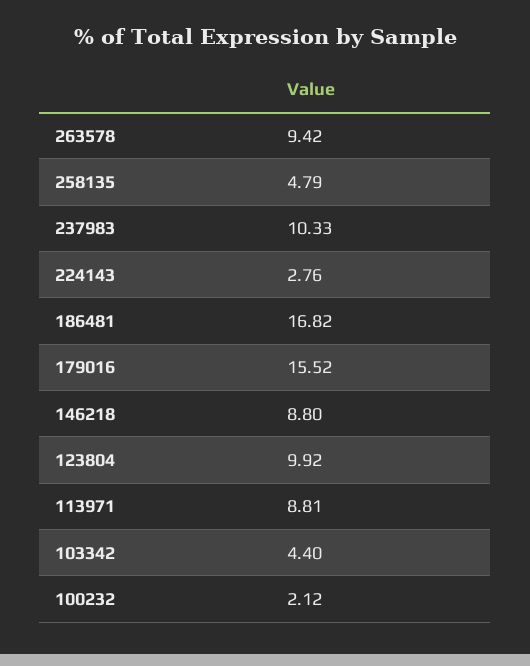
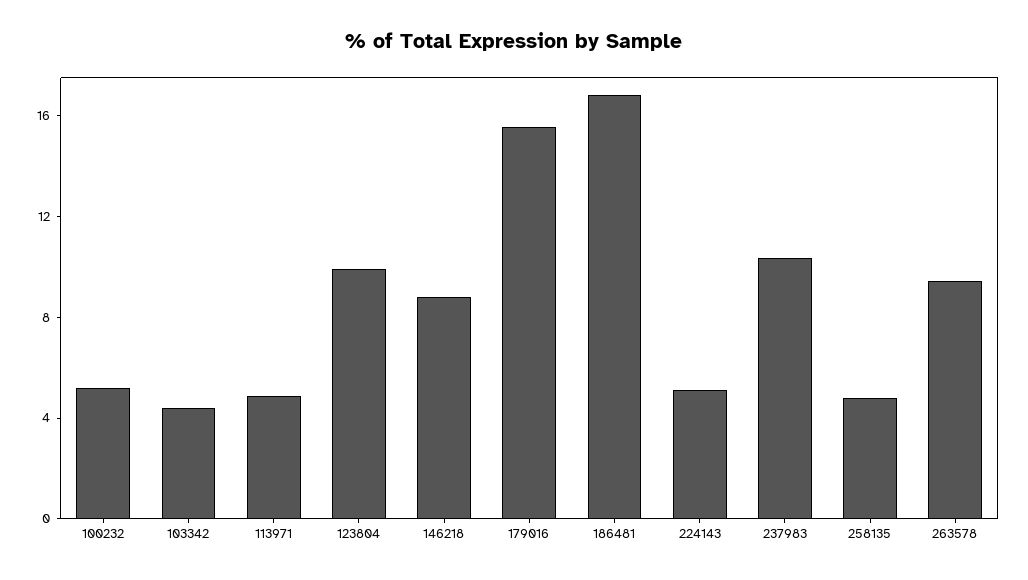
  {
    "263578": 9.42,
    "258135": 4.79,
    "237983": 10.33,
-   "224143": 2.76,
+   "224143": 5,
    "186481": 16.82,
    "179016": 15.52,
    "146218": 8.8,
    "123804": 9.92,
-   "113971": 8.81,
+   "113971": 5,
    "103342": 4.4,
-   "100232": 2.12
+   "100232": 5
  }

